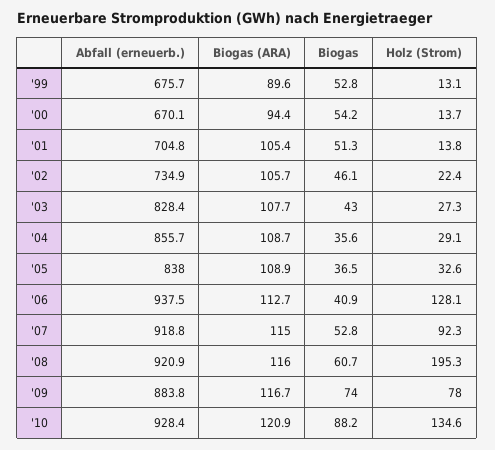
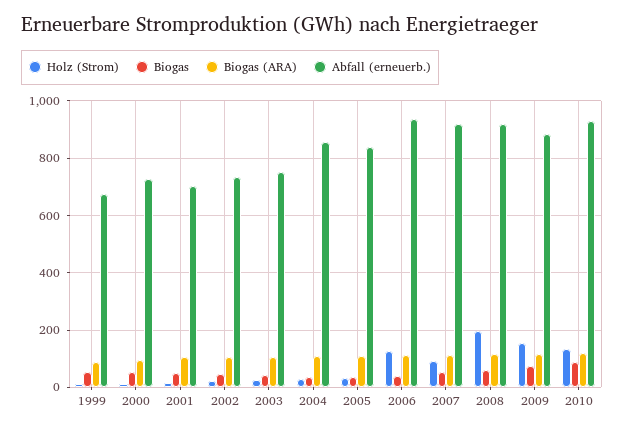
  {
    "Abfall (erneuerb.)": {
      "'99": 675.7,
-     "'00": 670.1,
+     "'00": 725,
      "'01": 704.8,
      "'02": 734.9,
-     "'03": 828.4,
+     "'03": 750,
      "'04": 855.7,
      "'05": 838,
      "'06": 937.5,
      "'07": 918.8,
      "'08": 920.9,
      "'09": 883.8,
      "'10": 928.4
    },
    "Biogas (ARA)": {
      "'99": 89.6,
      "'00": 94.4,
      "'01": 105.4,
      "'02": 105.7,
      "'03": 107.7,
      "'04": 108.7,
      "'05": 108.9,
      "'06": 112.7,
      "'07": 115,
      "'08": 116,
      "'09": 116.7,
      "'10": 120.9
    },
    "Biogas": {
      "'99": 52.8,
      "'00": 54.2,
      "'01": 51.3,
      "'02": 46.1,
      "'03": 43,
      "'04": 35.6,
      "'05": 36.5,
      "'06": 40.9,
      "'07": 52.8,
      "'08": 60.7,
      "'09": 74,
      "'10": 88.2
    },
    "Holz (Strom)": {
      "'99": 13.1,
      "'00": 13.7,
      "'01": 13.8,
      "'02": 22.4,
      "'03": 27.3,
      "'04": 29.1,
      "'05": 32.6,
      "'06": 128.1,
      "'07": 92.3,
      "'08": 195.3,
-     "'09": 78,
+     "'09": 150,
      "'10": 134.6
    }
  }

